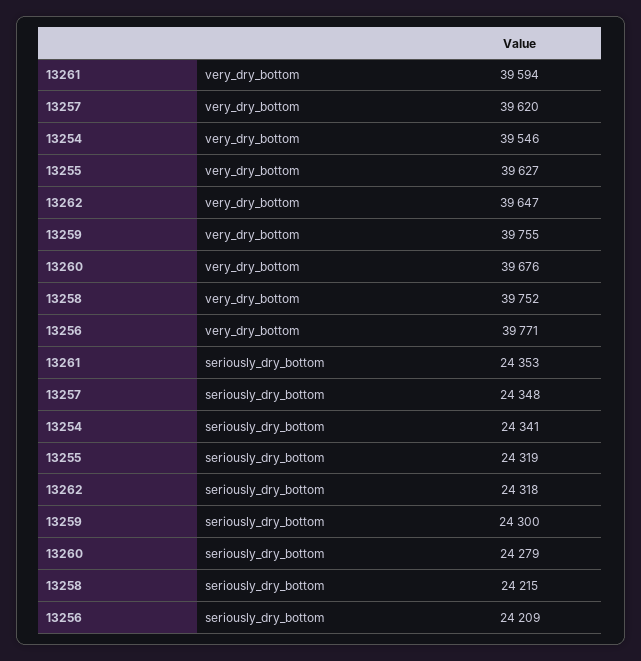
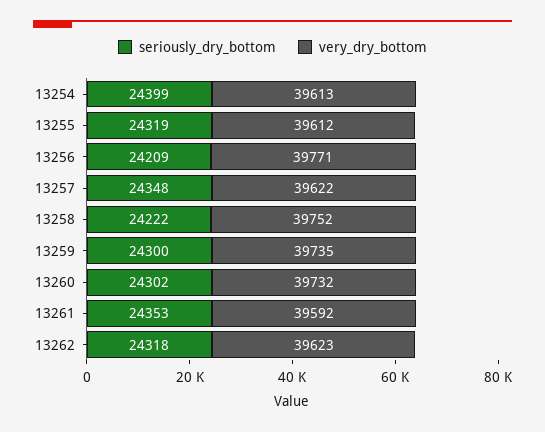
  {
    "very_dry_bottom": {
-     "13261": 39594,
+     "13261": 39592,
-     "13257": 39620,
+     "13257": 39622,
-     "13254": 39546,
+     "13254": 39613,
-     "13255": 39627,
+     "13255": 39612,
-     "13262": 39647,
+     "13262": 39623,
-     "13259": 39755,
+     "13259": 39735,
-     "13260": 39676,
+     "13260": 39732,
      "13258": 39752,
      "13256": 39771
    },
    "seriously_dry_bottom": {
      "13261": 24353,
      "13257": 24348,
-     "13254": 24341,
+     "13254": 24399,
      "13255": 24319,
      "13262": 24318,
      "13259": 24300,
-     "13260": 24279,
+     "13260": 24302,
-     "13258": 24215,
+     "13258": 24222,
      "13256": 24209
    }
  }

